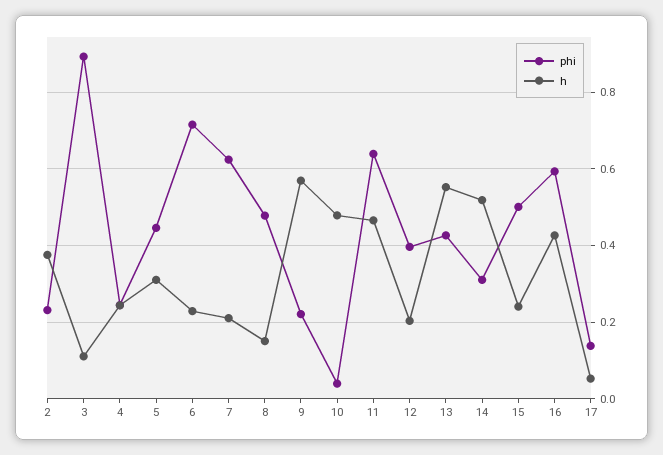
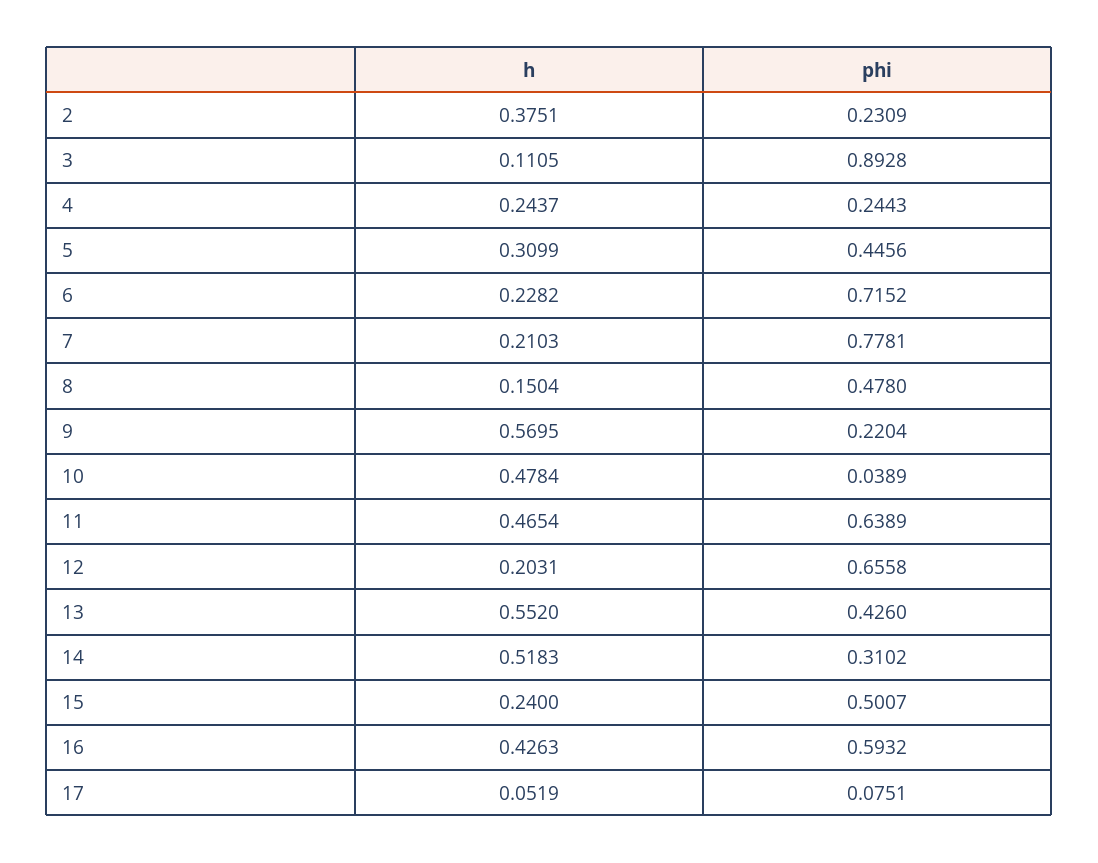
  {
    "phi": {
      "2": 0.2309,
      "3": 0.8928,
      "4": 0.2443,
      "5": 0.4456,
      "6": 0.7152,
-     "7": 0.62,
+     "7": 0.7781,
      "8": 0.478,
      "9": 0.2204,
      "10": 0.0389,
      "11": 0.6389,
-     "12": 0.4,
+     "12": 0.6558,
      "13": 0.426,
      "14": 0.3102,
      "15": 0.5007,
      "16": 0.5932,
-     "17": 0.14
+     "17": 0.0751
    },
    "h": {
      "2": 0.3751,
      "3": 0.1105,
      "4": 0.2437,
      "5": 0.3099,
      "6": 0.2282,
      "7": 0.2103,
      "8": 0.1504,
      "9": 0.5695,
      "10": 0.4784,
      "11": 0.4654,
      "12": 0.2031,
      "13": 0.552,
      "14": 0.5183,
      "15": 0.24,
      "16": 0.4263,
      "17": 0.0519
    }
  }

